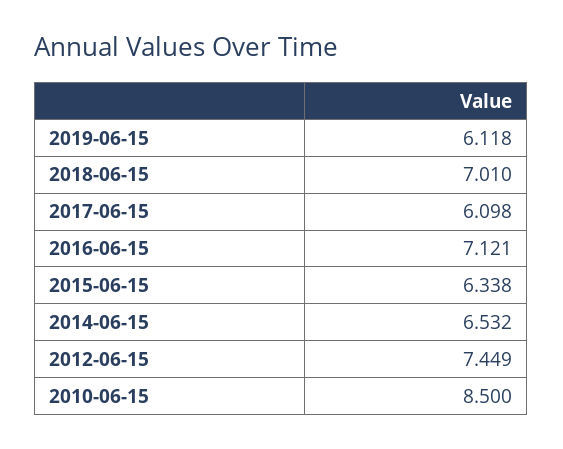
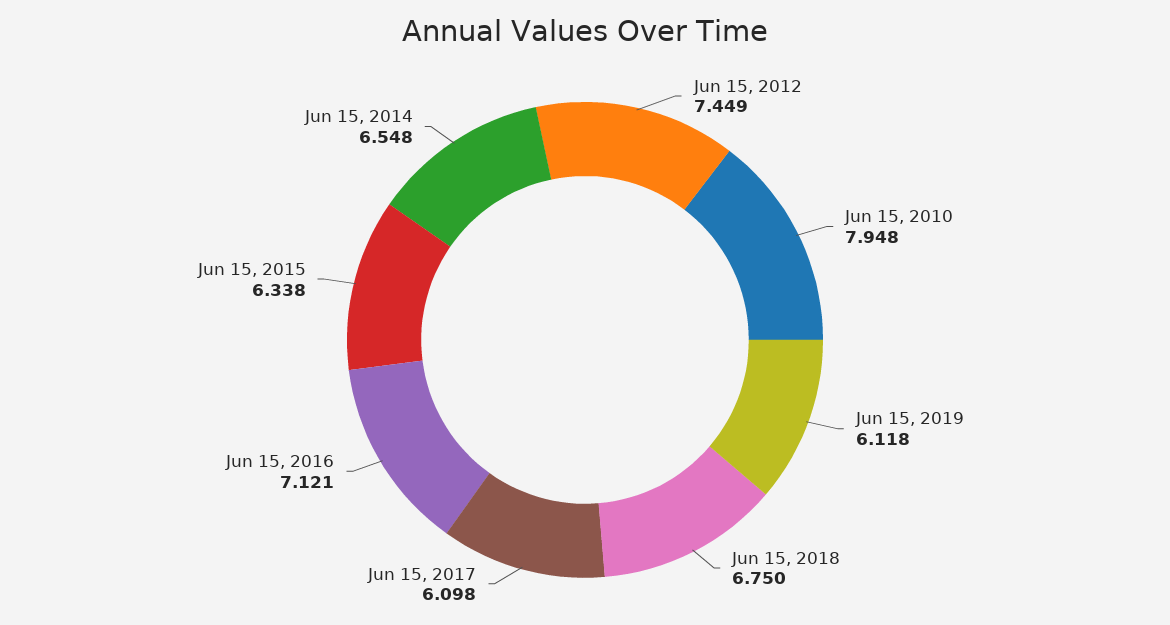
  {
    "2019-06-15": 6.118,
-   "2018-06-15": 7.01,
+   "2018-06-15": 6.75,
    "2017-06-15": 6.098,
    "2016-06-15": 7.121,
    "2015-06-15": 6.338,
-   "2014-06-15": 6.532,
+   "2014-06-15": 6.548,
    "2012-06-15": 7.449,
-   "2010-06-15": 8.5
+   "2010-06-15": 7.948
  }

